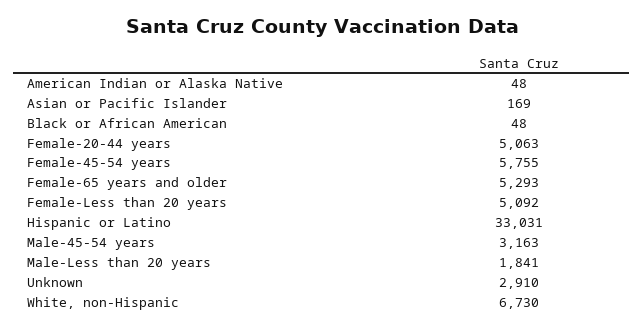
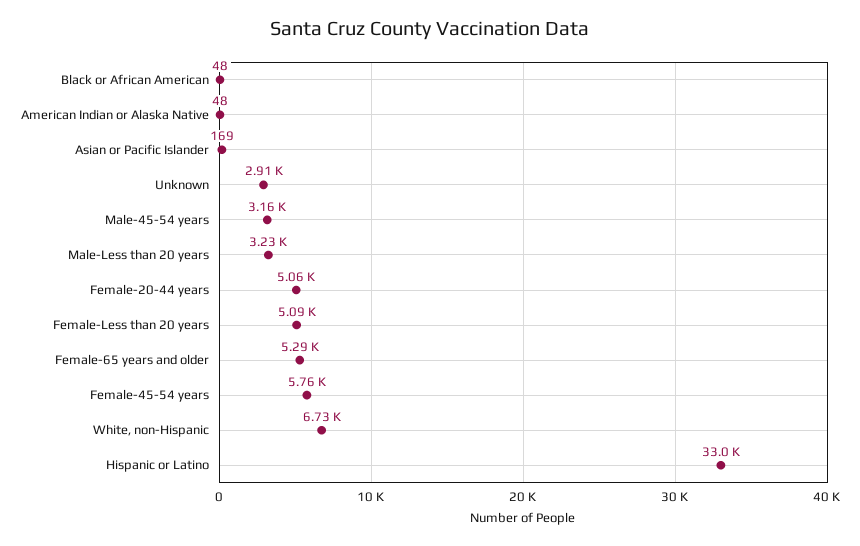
  {
    "American Indian or Alaska Native": 48,
    "Asian or Pacific Islander": 169,
    "Black or African American": 48,
    "Female-20-44 years": 5063,
    "Female-45-54 years": 5755,
    "Female-65 years and older": 5293,
    "Female-Less than 20 years": 5092,
    "Hispanic or Latino": 33031,
    "Male-45-54 years": 3163,
-   "Male-Less than 20 years": 1841,
+   "Male-Less than 20 years": 3230,
    "Unknown": 2910,
    "White, non-Hispanic": 6730
  }

